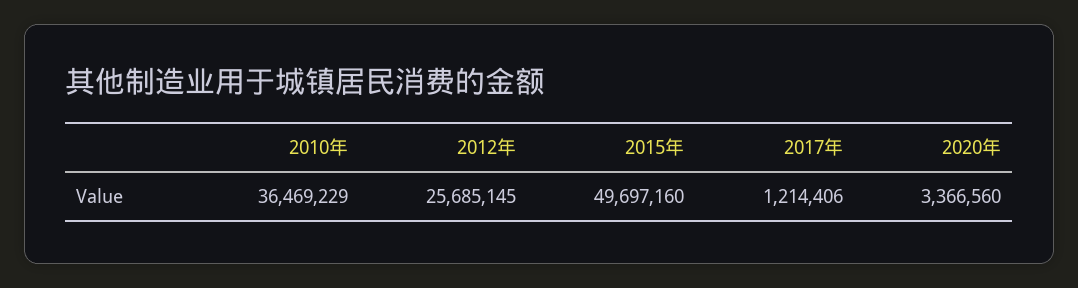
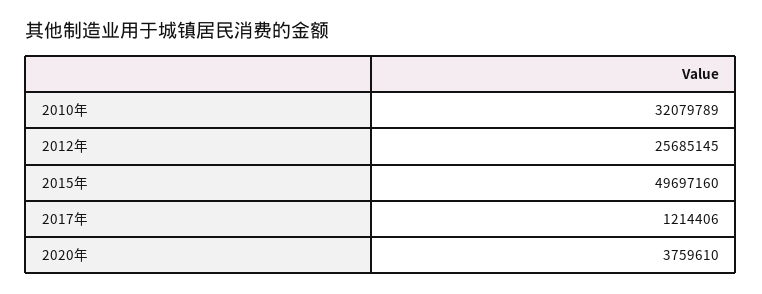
  {
-   "2010年": 36469229,
+   "2010年": 32079789,
    "2012年": 25685145,
    "2015年": 49697160,
    "2017年": 1214406,
-   "2020年": 3366560
+   "2020年": 3759610
  }

